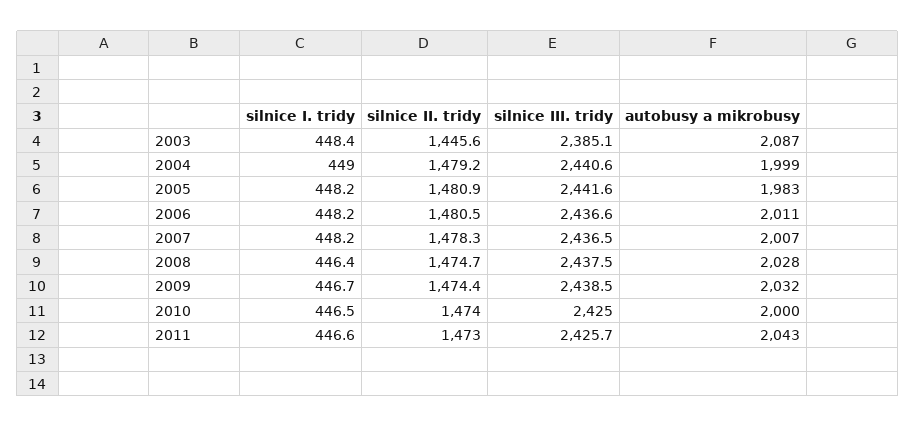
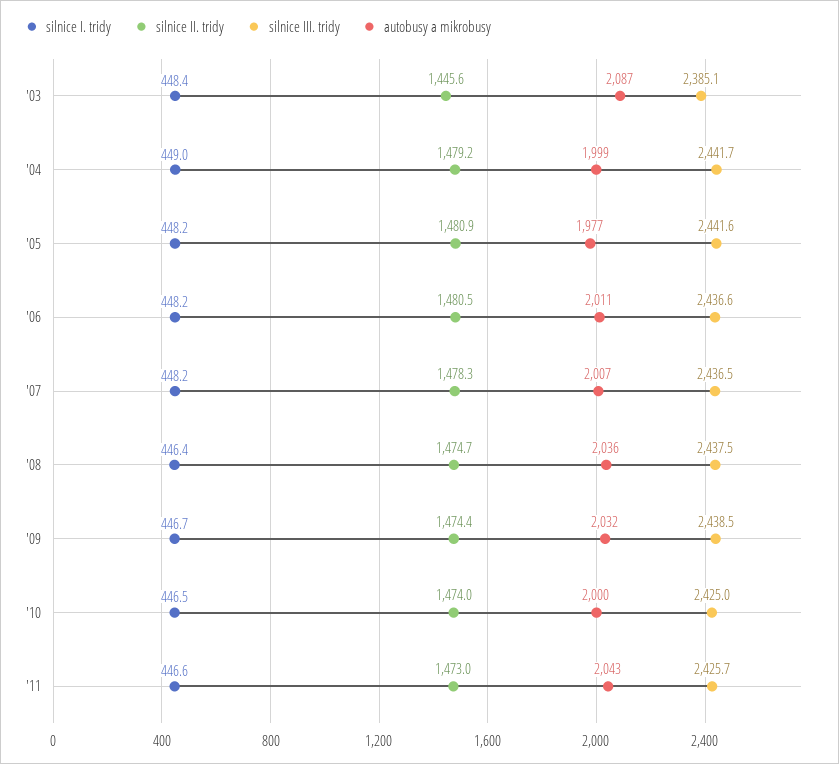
  {
    "silnice I. tridy": {
      "2003": 448.4,
      "2004": 449,
      "2005": 448.2,
      "2006": 448.2,
      "2007": 448.2,
      "2008": 446.4,
      "2009": 446.7,
      "2010": 446.5,
      "2011": 446.6
    },
    "silnice II. tridy": {
      "2003": 1445.6,
      "2004": 1479.2,
      "2005": 1480.9,
      "2006": 1480.5,
      "2007": 1478.3,
      "2008": 1474.7,
      "2009": 1474.4,
      "2010": 1474,
      "2011": 1473
    },
    "silnice III. tridy": {
      "2003": 2385.1,
-     "2004": 2440.6,
+     "2004": 2441.7,
      "2005": 2441.6,
      "2006": 2436.6,
      "2007": 2436.5,
      "2008": 2437.5,
      "2009": 2438.5,
      "2010": 2425,
      "2011": 2425.7
    },
    "autobusy a mikrobusy": {
      "2003": 2087,
      "2004": 1999,
-     "2005": 1983,
+     "2005": 1977,
      "2006": 2011,
      "2007": 2007,
-     "2008": 2028,
+     "2008": 2036,
      "2009": 2032,
      "2010": 2000,
      "2011": 2043
    }
  }

